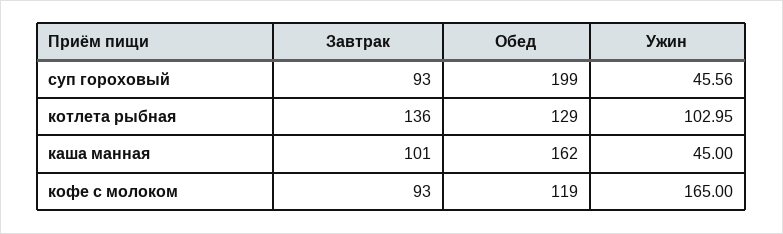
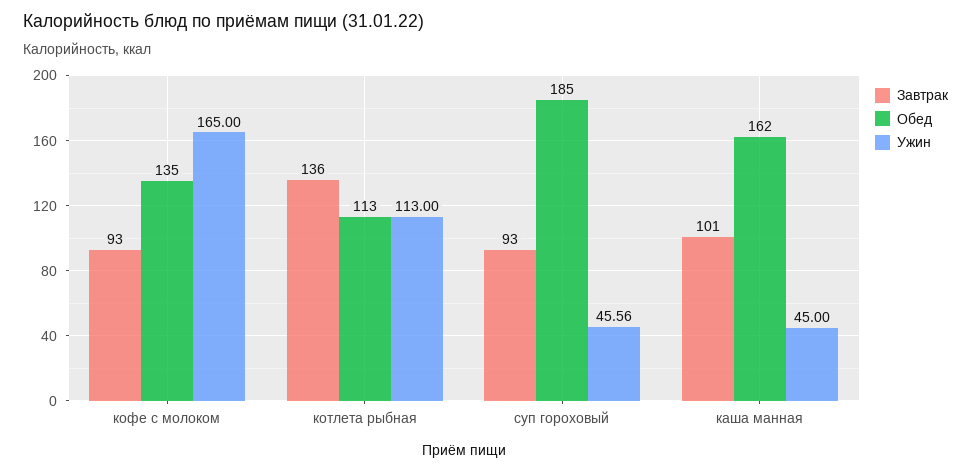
  {
    "Завтрак": {
      "суп гороховый": 93,
      "котлета рыбная": 136,
      "каша манная": 101,
      "кофе с молоком": 93
    },
    "Обед": {
-     "суп гороховый": 199,
+     "суп гороховый": 185,
-     "котлета рыбная": 129,
+     "котлета рыбная": 113,
      "каша манная": 162,
-     "кофе с молоком": 119
+     "кофе с молоком": 135
    },
    "Ужин": {
      "суп гороховый": 45.56,
-     "котлета рыбная": 102.95,
+     "котлета рыбная": 113,
      "каша манная": 45,
      "кофе с молоком": 165
    }
  }

